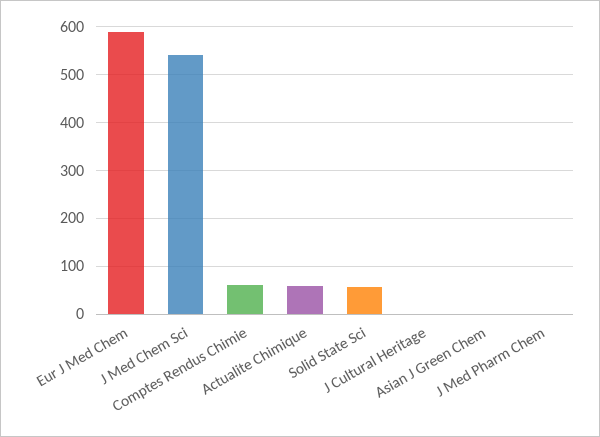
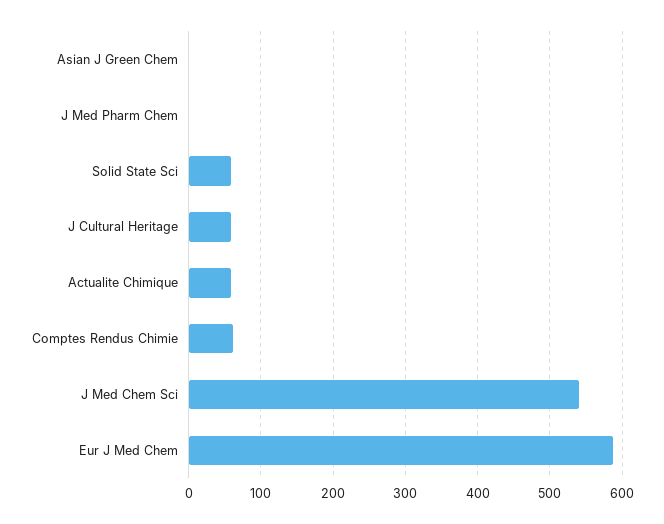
  {
    "Eur J Med Chem": 590,
    "J Med Chem Sci": 540,
    "Comptes Rendus Chimie": 60,
    "Actualite Chimique": 60,
    "Solid State Sci": 60,
-   "J Cultural Heritage": 0,
+   "J Cultural Heritage": 60,
    "Asian J Green Chem": 0,
    "J Med Pharm Chem": 0
  }

